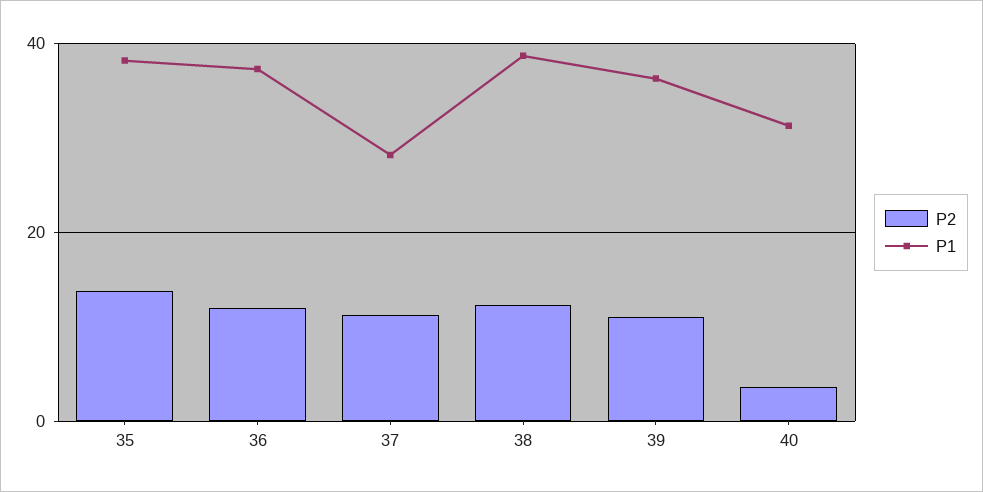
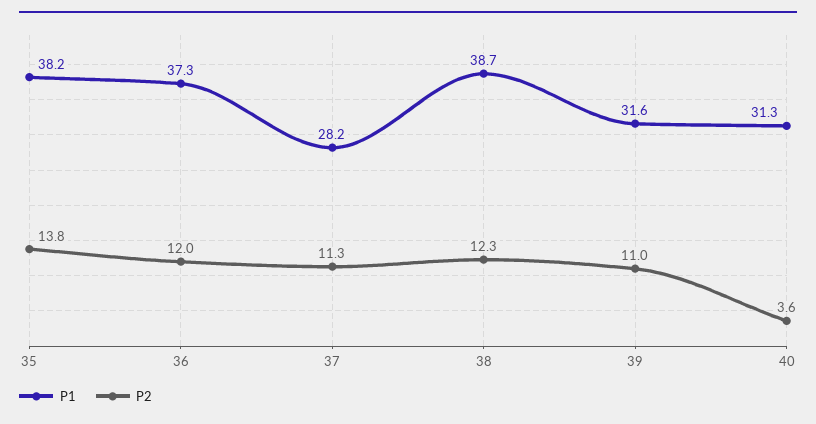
  {
    "P2": {
      "35": 13.8,
      "36": 12,
      "37": 11.3,
      "38": 12.3,
      "39": 11,
      "40": 3.6
    },
    "P1": {
      "35": 38.2,
      "36": 37.3,
      "37": 28.2,
      "38": 38.7,
-     "39": 36,
+     "39": 31.6,
      "40": 31.3
    }
  }

